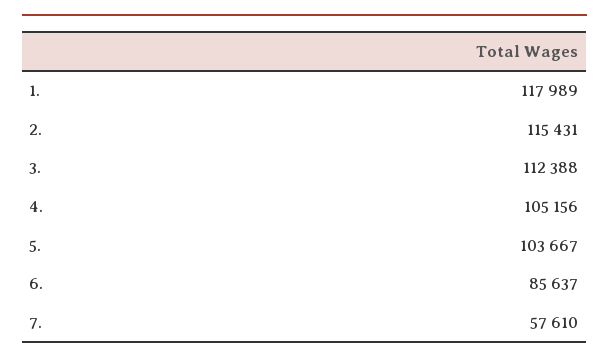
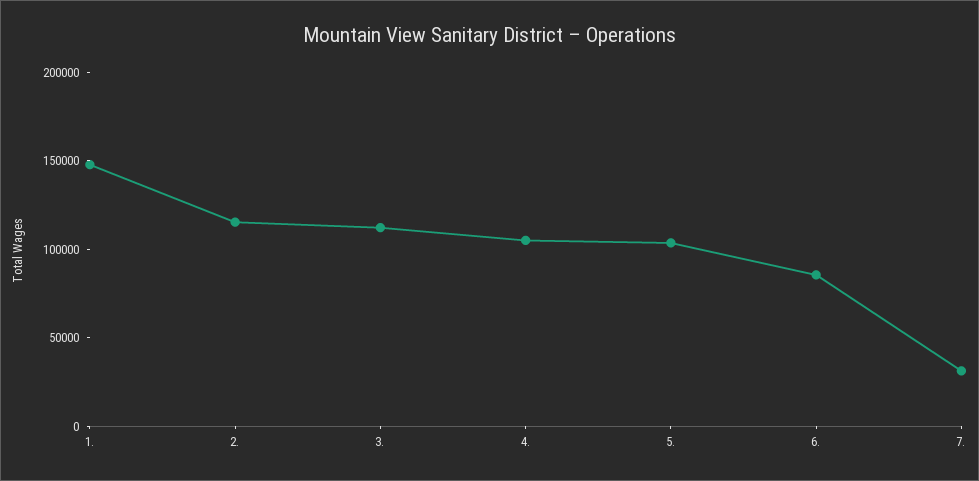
  {
-   "1.": 117989,
+   "1.": 150000,
    "2.": 115431,
    "3.": 112388,
    "4.": 105156,
    "5.": 103667,
    "6.": 85637,
-   "7.": 57610
+   "7.": 30000
  }

